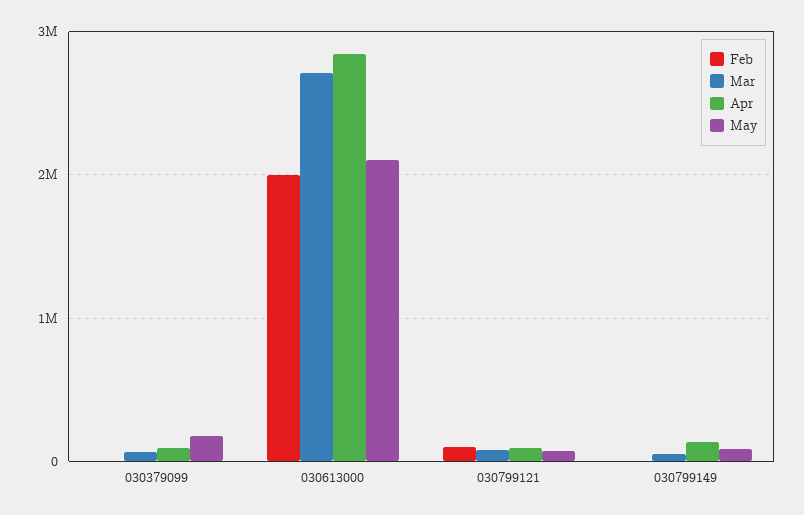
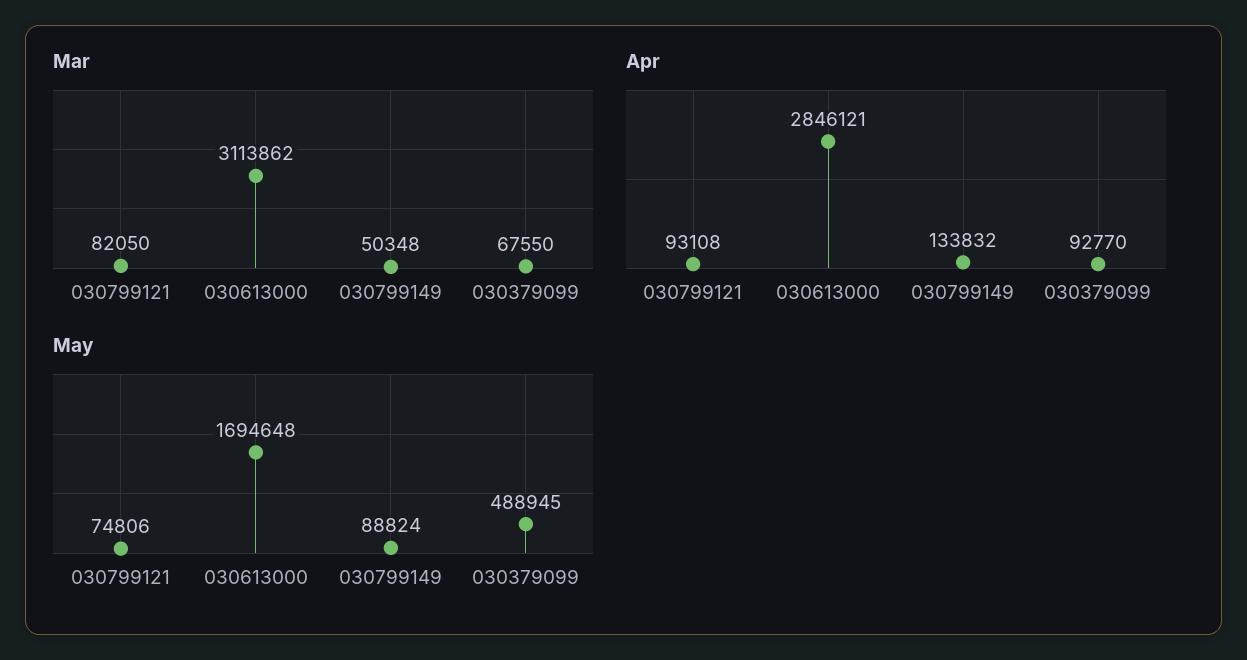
  {
-   "Feb": {
-     "030379099": 0,
-     "030613000": 2000000,
-     "030799121": 100000,
-     "030799149": 0
-   },
    "Mar": {
      "030379099": 67550,
-     "030613000": 2700000,
+     "030613000": 3113862,
      "030799121": 82050,
      "030799149": 50348
    },
    "Apr": {
      "030379099": 92770,
      "030613000": 2846121,
      "030799121": 93108,
      "030799149": 133832
    },
    "May": {
-     "030379099": 200000,
+     "030379099": 488945,
-     "030613000": 2100000,
+     "030613000": 1694648,
      "030799121": 74806,
      "030799149": 88824
    }
  }

